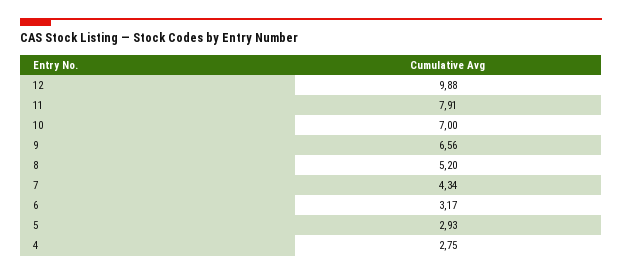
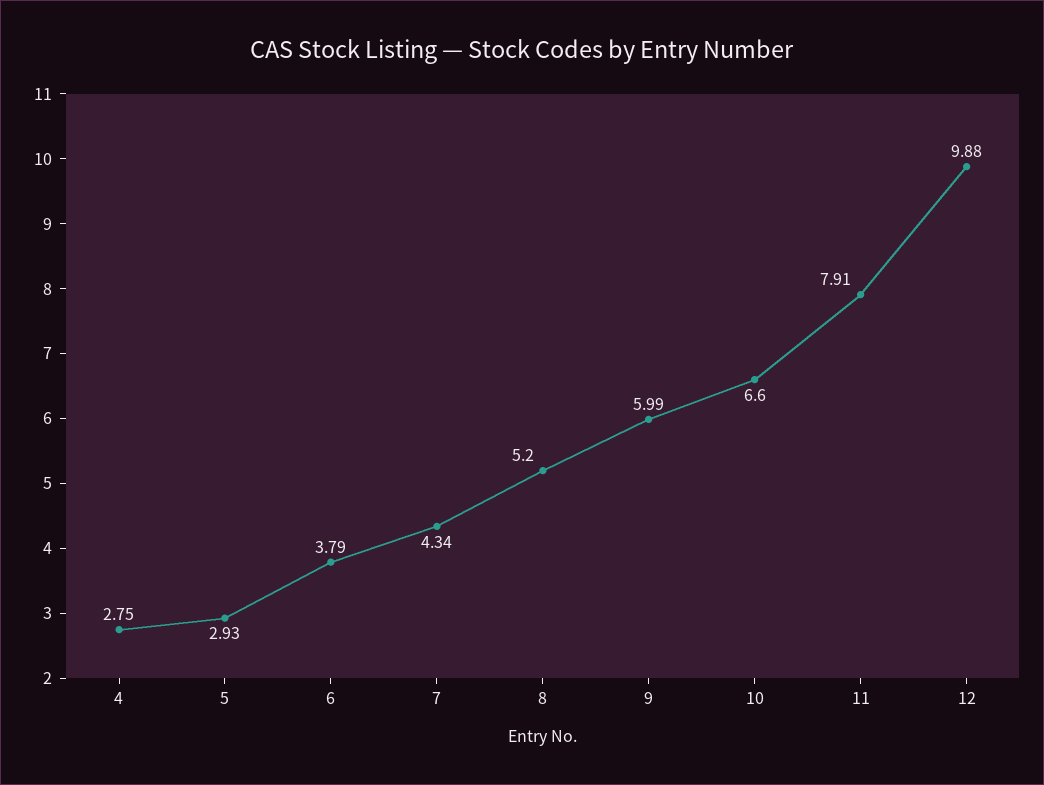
  {
    "12": 9.88,
    "11": 7.91,
-   "10": 7,
+   "10": 6.6,
-   "9": 6.56,
+   "9": 5.99,
    "8": 5.2,
    "7": 4.34,
-   "6": 3.17,
+   "6": 3.79,
    "5": 2.93,
    "4": 2.75
  }

